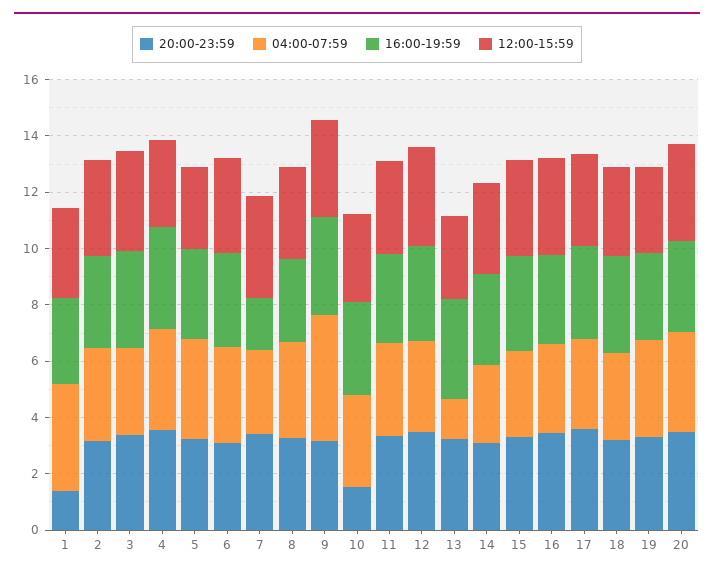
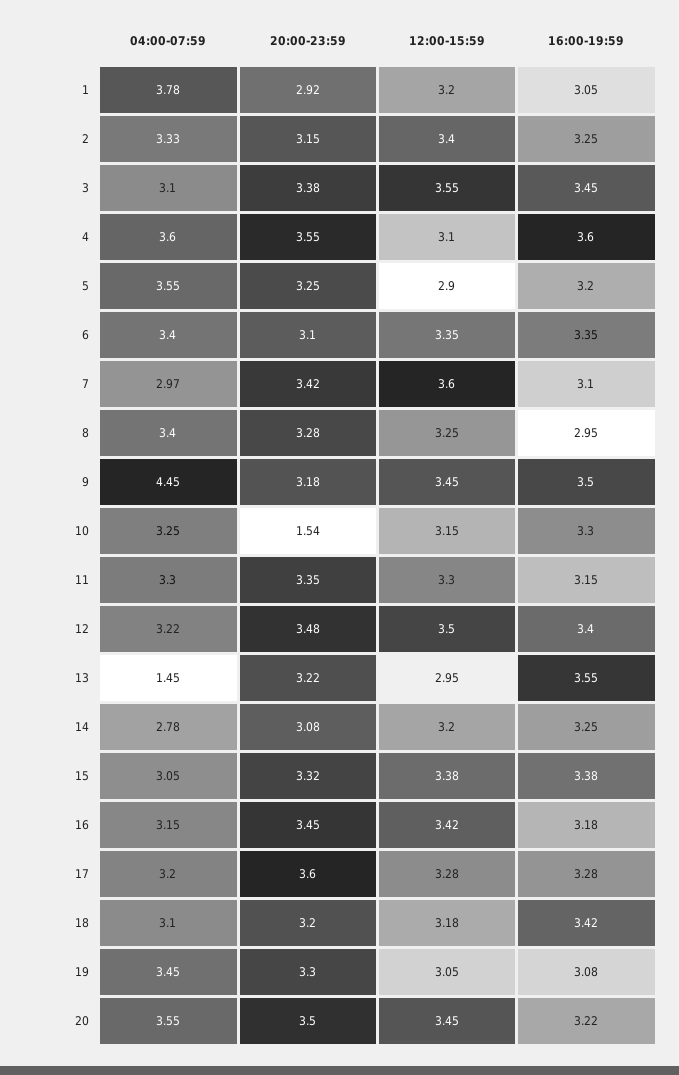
  {
    "20:00-23:59": {
-     "1": 1.5,
+     "1": 2.92,
      "2": 3.15,
      "3": 3.38,
      "4": 3.55,
      "5": 3.25,
      "6": 3.1,
      "7": 3.42,
      "8": 3.28,
      "9": 3.18,
      "10": 1.54,
      "11": 3.35,
      "12": 3.48,
      "13": 3.22,
      "14": 3.08,
      "15": 3.32,
      "16": 3.45,
      "17": 3.6,
      "18": 3.2,
      "19": 3.3,
      "20": 3.5
    },
    "04:00-07:59": {
      "1": 3.78,
      "2": 3.33,
      "3": 3.1,
      "4": 3.6,
      "5": 3.55,
      "6": 3.4,
      "7": 2.97,
      "8": 3.4,
      "9": 4.45,
      "10": 3.25,
      "11": 3.3,
      "12": 3.22,
      "13": 1.45,
      "14": 2.78,
      "15": 3.05,
      "16": 3.15,
      "17": 3.2,
      "18": 3.1,
      "19": 3.45,
      "20": 3.55
    },
    "16:00-19:59": {
      "1": 3.05,
      "2": 3.25,
      "3": 3.45,
      "4": 3.6,
      "5": 3.2,
      "6": 3.35,
-     "7": 2,
+     "7": 3.1,
      "8": 2.95,
      "9": 3.5,
      "10": 3.3,
      "11": 3.15,
      "12": 3.4,
      "13": 3.55,
      "14": 3.25,
      "15": 3.38,
      "16": 3.18,
      "17": 3.28,
      "18": 3.42,
      "19": 3.08,
      "20": 3.22
    },
    "12:00-15:59": {
      "1": 3.2,
      "2": 3.4,
      "3": 3.55,
      "4": 3.1,
      "5": 2.9,
      "6": 3.35,
      "7": 3.6,
      "8": 3.25,
      "9": 3.45,
      "10": 3.15,
      "11": 3.3,
      "12": 3.5,
      "13": 2.95,
      "14": 3.2,
      "15": 3.38,
      "16": 3.42,
      "17": 3.28,
      "18": 3.18,
      "19": 3.05,
      "20": 3.45
    }
  }

